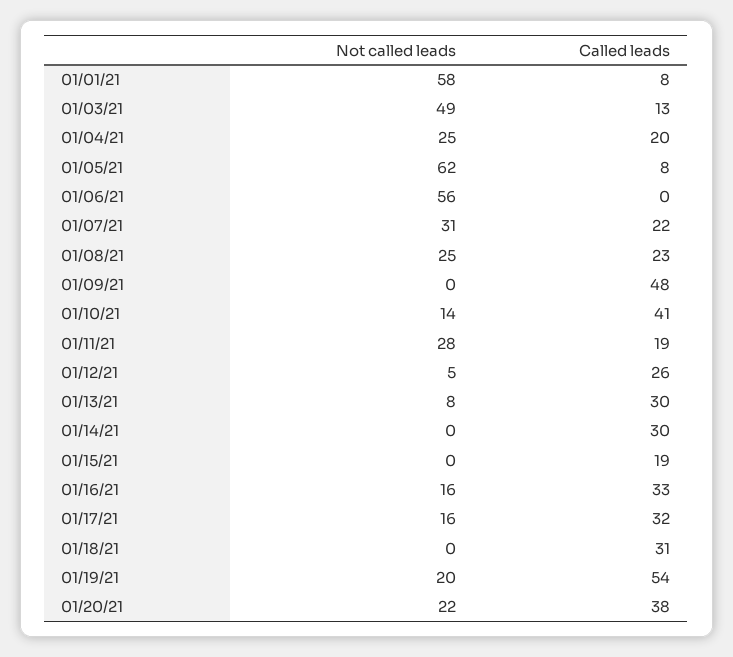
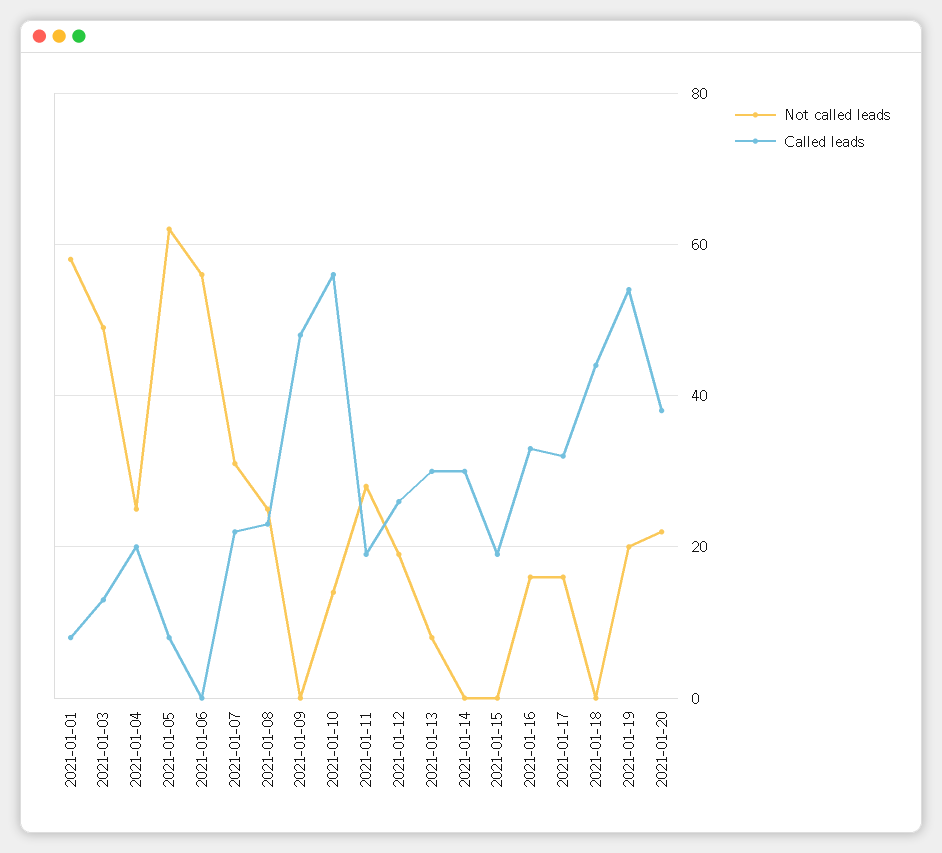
  {
    "Not called leads": {
      "01/01/21": 58,
      "01/03/21": 49,
      "01/04/21": 25,
      "01/05/21": 62,
      "01/06/21": 56,
      "01/07/21": 31,
      "01/08/21": 25,
      "01/09/21": 0,
      "01/10/21": 14,
      "01/11/21": 28,
-     "01/12/21": 5,
+     "01/12/21": 20,
      "01/13/21": 8,
      "01/14/21": 0,
      "01/15/21": 0,
      "01/16/21": 16,
      "01/17/21": 16,
      "01/18/21": 0,
      "01/19/21": 20,
      "01/20/21": 22
    },
    "Called leads": {
      "01/01/21": 8,
      "01/03/21": 13,
      "01/04/21": 20,
      "01/05/21": 8,
      "01/06/21": 0,
      "01/07/21": 22,
      "01/08/21": 23,
      "01/09/21": 48,
-     "01/10/21": 41,
+     "01/10/21": 55,
      "01/11/21": 19,
      "01/12/21": 26,
      "01/13/21": 30,
      "01/14/21": 30,
      "01/15/21": 19,
      "01/16/21": 33,
      "01/17/21": 32,
-     "01/18/21": 31,
+     "01/18/21": 45,
      "01/19/21": 54,
      "01/20/21": 38
    }
  }

